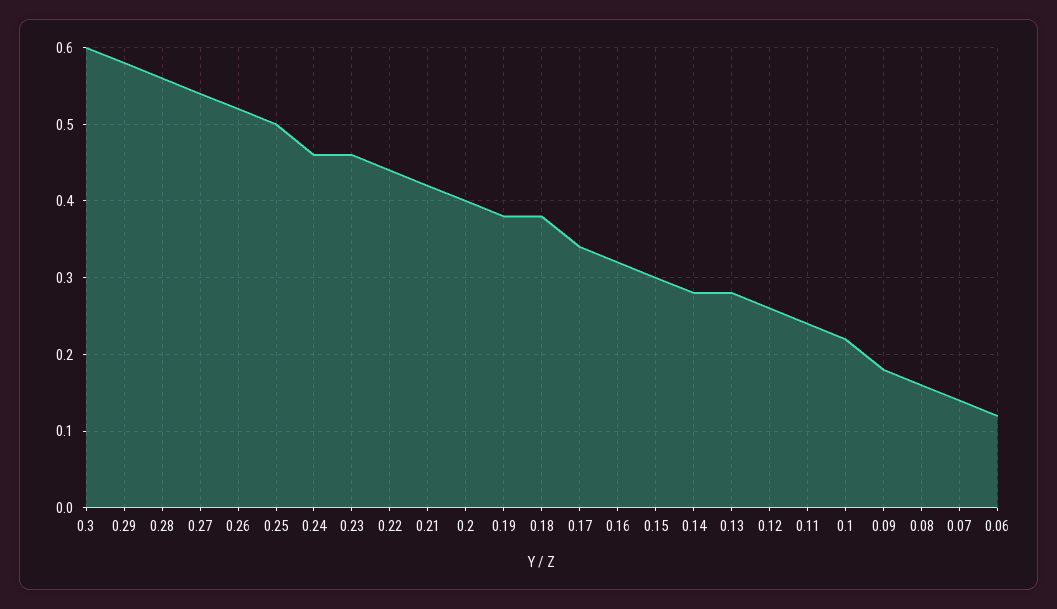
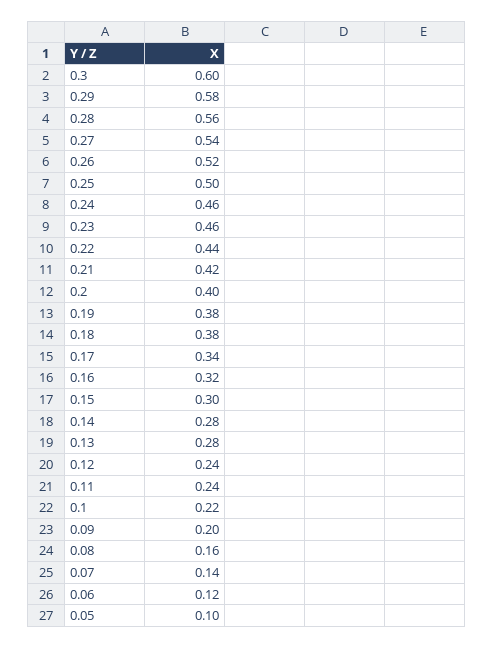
  {
    "0.3": 0.6,
    "0.29": 0.58,
    "0.28": 0.56,
    "0.27": 0.54,
    "0.26": 0.52,
    "0.25": 0.5,
    "0.24": 0.46,
    "0.23": 0.46,
    "0.22": 0.44,
    "0.21": 0.42,
    "0.2": 0.4,
    "0.19": 0.38,
    "0.18": 0.38,
    "0.17": 0.34,
    "0.16": 0.32,
    "0.15": 0.3,
    "0.14": 0.28,
    "0.13": 0.28,
-   "0.12": 0.26,
+   "0.12": 0.24,
    "0.11": 0.24,
    "0.1": 0.22,
-   "0.09": 0.18,
+   "0.09": 0.2,
    "0.08": 0.16,
    "0.07": 0.14,
-   "0.06": 0.12
+   "0.06": 0.12,
+   "0.05": 0.1
  }

